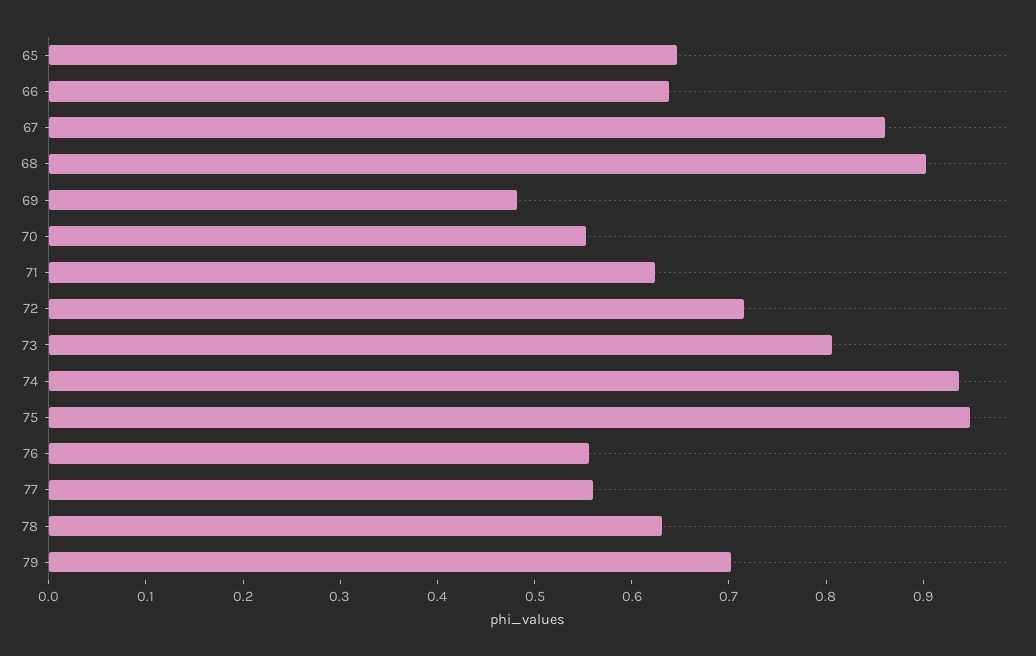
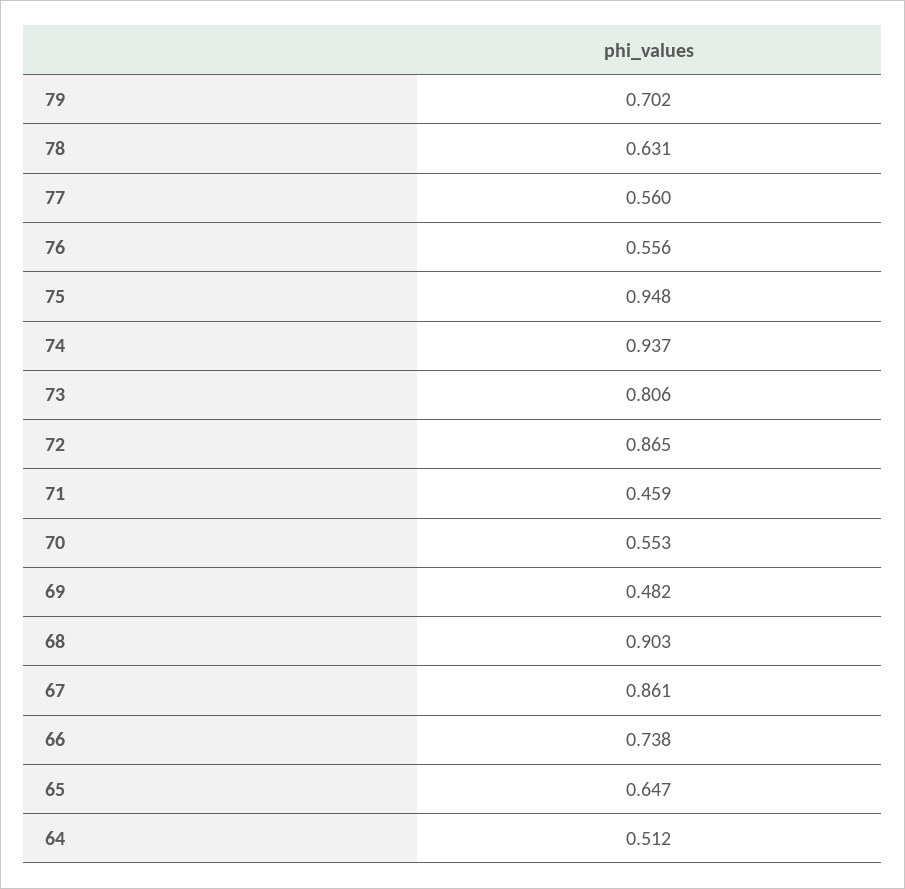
  {
    "65": 0.647,
-   "66": 0.64,
+   "66": 0.738,
    "67": 0.861,
    "68": 0.903,
    "69": 0.482,
    "70": 0.553,
-   "71": 0.62,
+   "71": 0.459,
-   "72": 0.72,
+   "72": 0.865,
    "73": 0.806,
    "74": 0.937,
    "75": 0.948,
    "76": 0.556,
    "77": 0.56,
    "78": 0.631,
-   "79": 0.702
+   "79": 0.702,
+   "64": 0.512
  }

